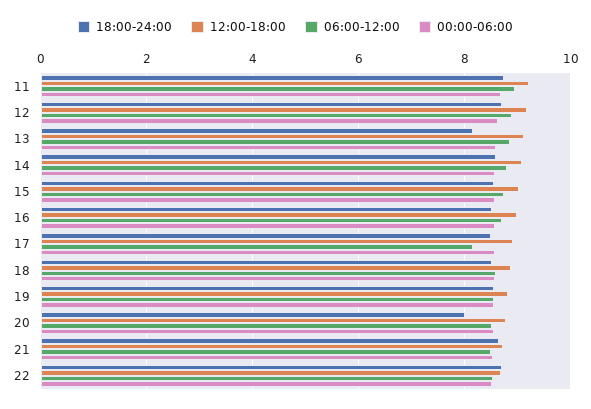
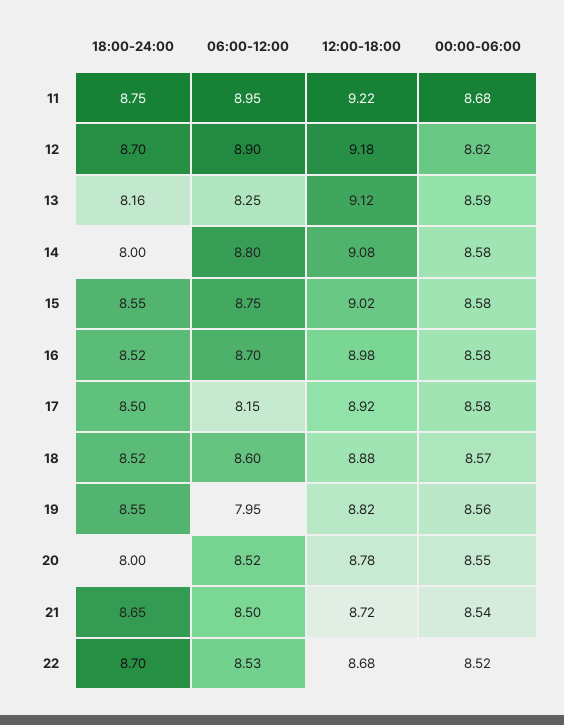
  {
    "18:00-24:00": {
      "11": 8.75,
      "12": 8.7,
      "13": 8.16,
-     "14": 8.6,
+     "14": 8,
      "15": 8.55,
      "16": 8.52,
      "17": 8.5,
      "18": 8.52,
      "19": 8.55,
      "20": 8,
      "21": 8.65,
      "22": 8.7
    },
    "12:00-18:00": {
      "11": 9.22,
      "12": 9.18,
      "13": 9.12,
      "14": 9.08,
      "15": 9.02,
      "16": 8.98,
      "17": 8.92,
      "18": 8.88,
      "19": 8.82,
      "20": 8.78,
      "21": 8.72,
      "22": 8.68
    },
    "06:00-12:00": {
      "11": 8.95,
      "12": 8.9,
-     "13": 8.8,
+     "13": 8.25,
      "14": 8.8,
      "15": 8.75,
      "16": 8.7,
      "17": 8.15,
      "18": 8.6,
-     "19": 8.6,
+     "19": 7.95,
      "20": 8.52,
      "21": 8.5,
      "22": 8.53
    },
    "00:00-06:00": {
      "11": 8.68,
      "12": 8.62,
      "13": 8.59,
      "14": 8.58,
      "15": 8.58,
      "16": 8.58,
      "17": 8.58,
      "18": 8.57,
      "19": 8.56,
      "20": 8.55,
      "21": 8.54,
      "22": 8.52
    }
  }

